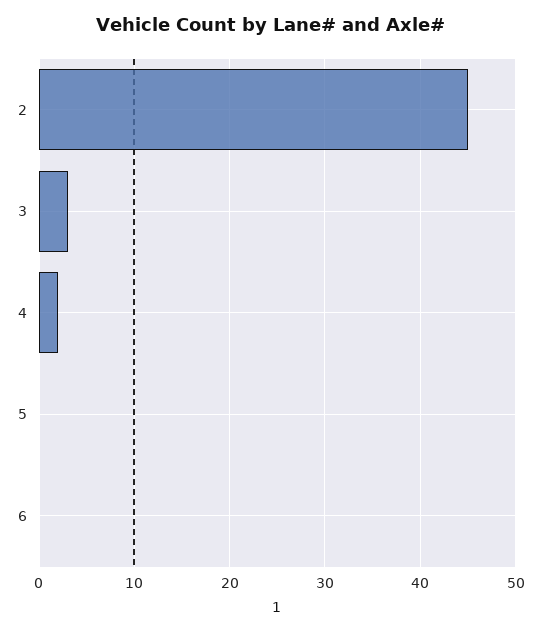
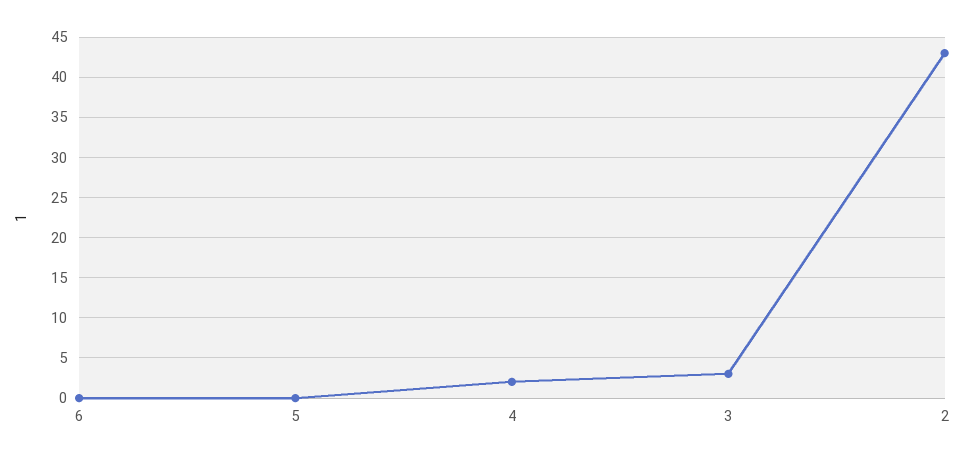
  {
-   "2": 45,
+   "2": 43,
    "3": 3,
    "4": 2,
    "5": 0,
    "6": 0
  }

